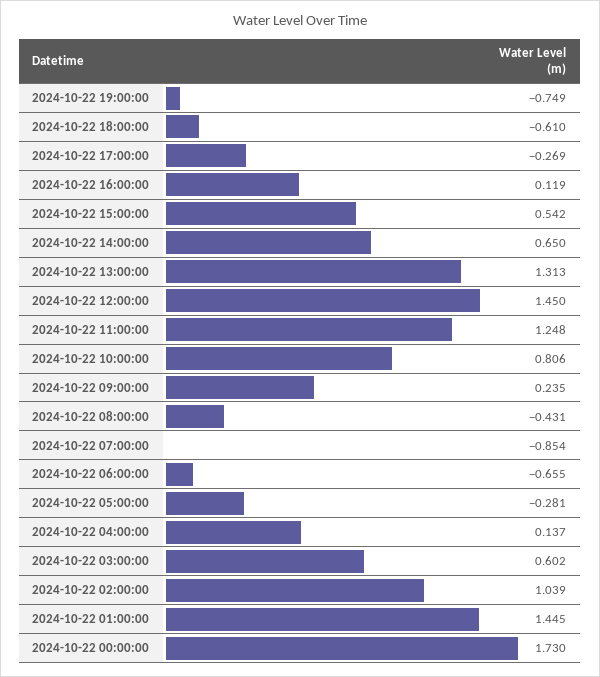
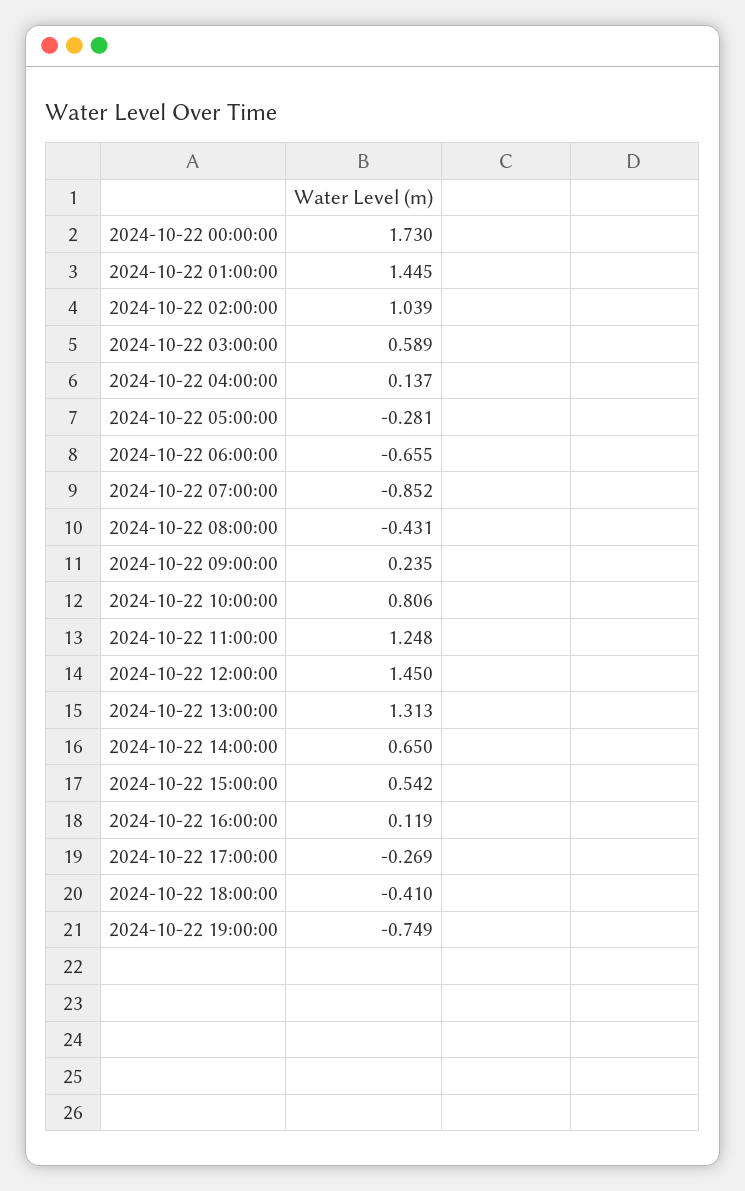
  {
    "2024-10-22 19:00:00": -0.749,
-   "2024-10-22 18:00:00": -0.61,
+   "2024-10-22 18:00:00": -0.41,
    "2024-10-22 17:00:00": -0.269,
    "2024-10-22 16:00:00": 0.119,
    "2024-10-22 15:00:00": 0.542,
    "2024-10-22 14:00:00": 0.65,
    "2024-10-22 13:00:00": 1.313,
    "2024-10-22 12:00:00": 1.45,
    "2024-10-22 11:00:00": 1.248,
    "2024-10-22 10:00:00": 0.806,
    "2024-10-22 09:00:00": 0.235,
    "2024-10-22 08:00:00": -0.431,
-   "2024-10-22 07:00:00": -0.854,
+   "2024-10-22 07:00:00": -0.852,
    "2024-10-22 06:00:00": -0.655,
    "2024-10-22 05:00:00": -0.281,
    "2024-10-22 04:00:00": 0.137,
-   "2024-10-22 03:00:00": 0.602,
+   "2024-10-22 03:00:00": 0.589,
    "2024-10-22 02:00:00": 1.039,
    "2024-10-22 01:00:00": 1.445,
    "2024-10-22 00:00:00": 1.73
  }

